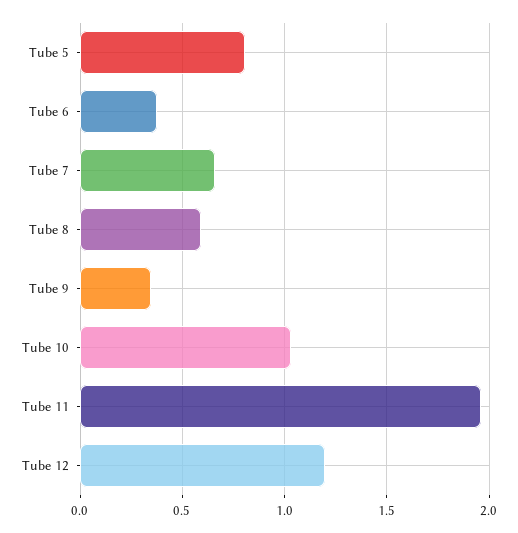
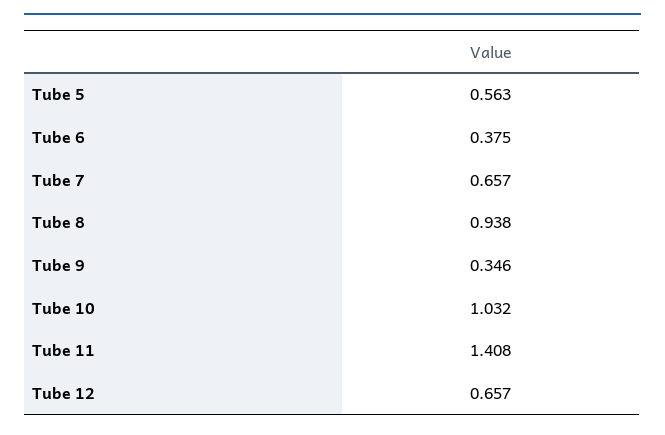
  {
-   "Tube 5": 0.8,
+   "Tube 5": 0.563,
    "Tube 6": 0.375,
    "Tube 7": 0.657,
-   "Tube 8": 0.6,
+   "Tube 8": 0.938,
    "Tube 9": 0.346,
    "Tube 10": 1.032,
-   "Tube 11": 1.95,
+   "Tube 11": 1.408,
-   "Tube 12": 1.2
+   "Tube 12": 0.657
  }

